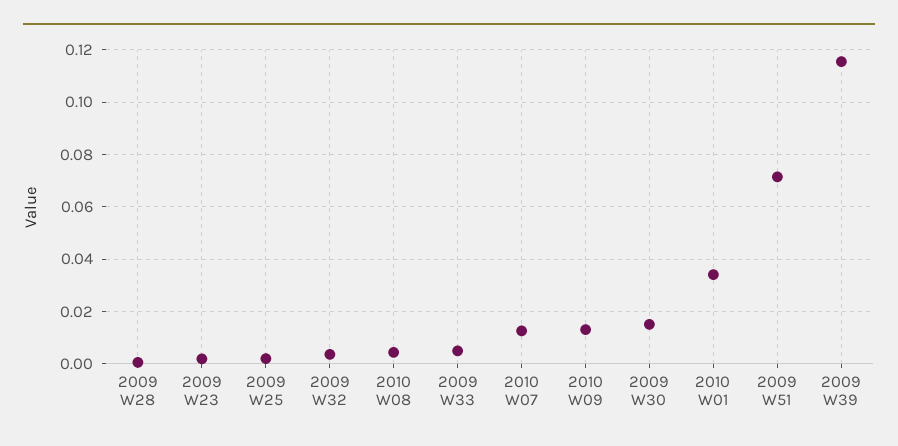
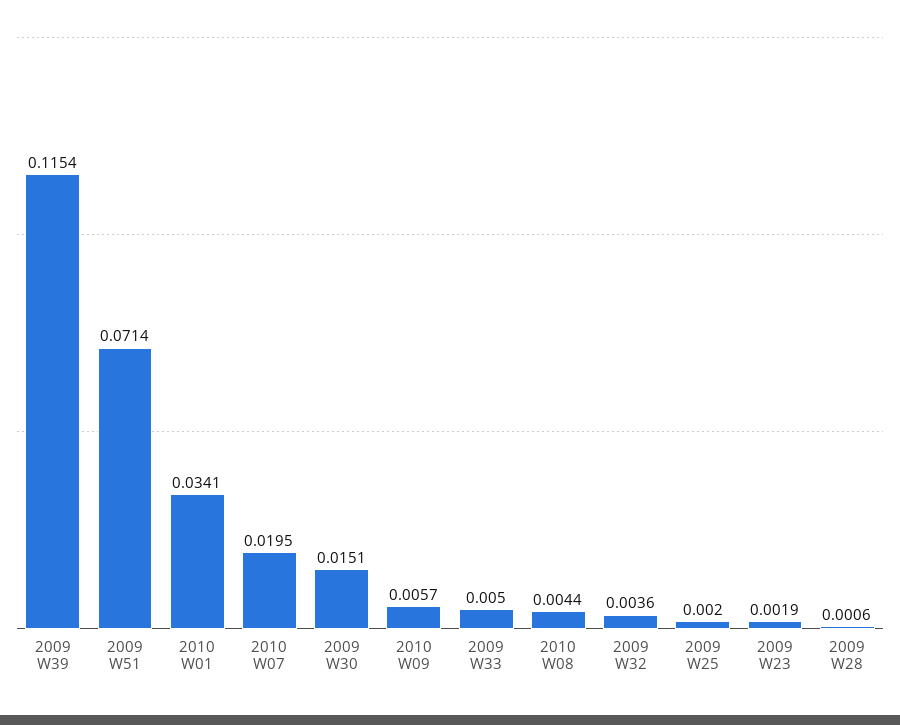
  {
    "2009 W28": 0.0006,
    "2009 W23": 0.0019,
    "2009 W25": 0.002,
    "2009 W32": 0.0036,
    "2010 W08": 0.0044,
    "2009 W33": 0.005,
-   "2010 W07": 0.0125,
+   "2010 W07": 0.0195,
-   "2010 W09": 0.0125,
+   "2010 W09": 0.0057,
    "2009 W30": 0.0151,
    "2010 W01": 0.0341,
    "2009 W51": 0.0714,
    "2009 W39": 0.1154
  }

